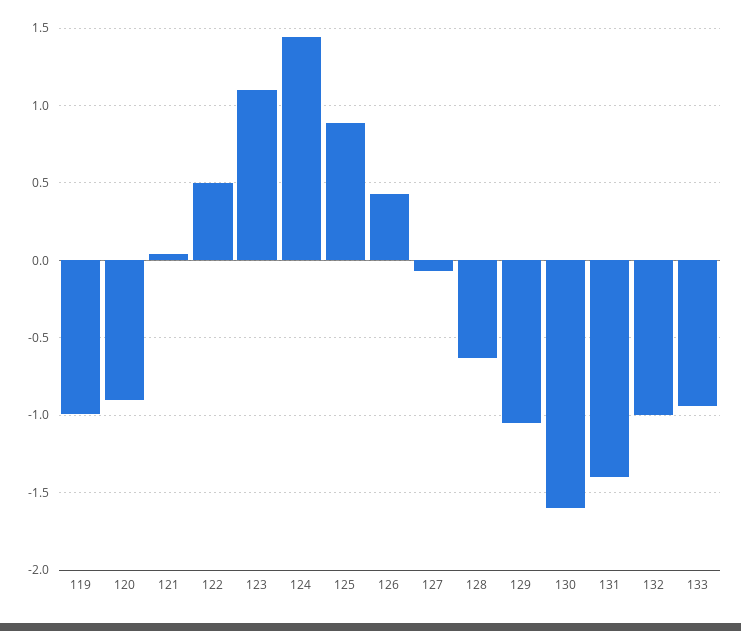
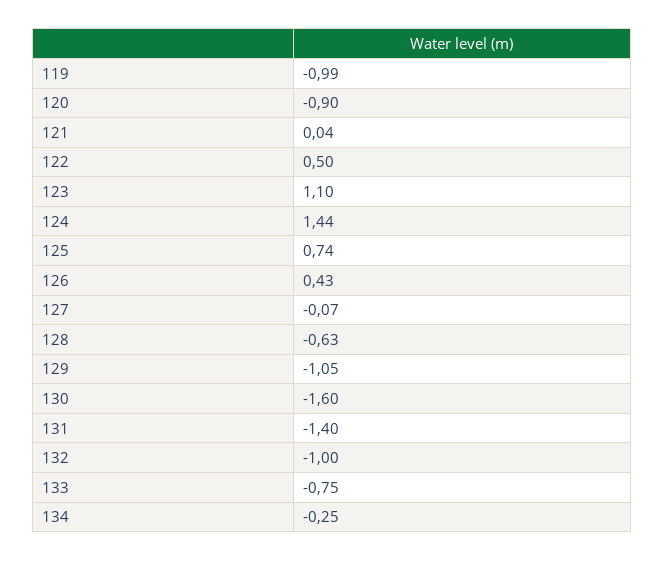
  {
    "119": -0.99,
    "120": -0.9,
    "121": 0.04,
    "122": 0.5,
    "123": 1.1,
    "124": 1.44,
-   "125": 0.9,
+   "125": 0.74,
    "126": 0.43,
    "127": -0.07,
    "128": -0.63,
    "129": -1.05,
    "130": -1.6,
    "131": -1.4,
    "132": -1,
-   "133": -0.95
+   "133": -0.75,
+   "134": -0.25
  }

